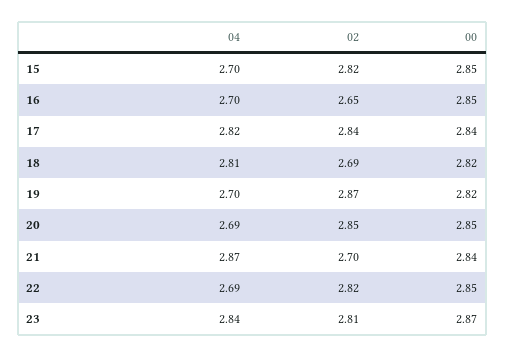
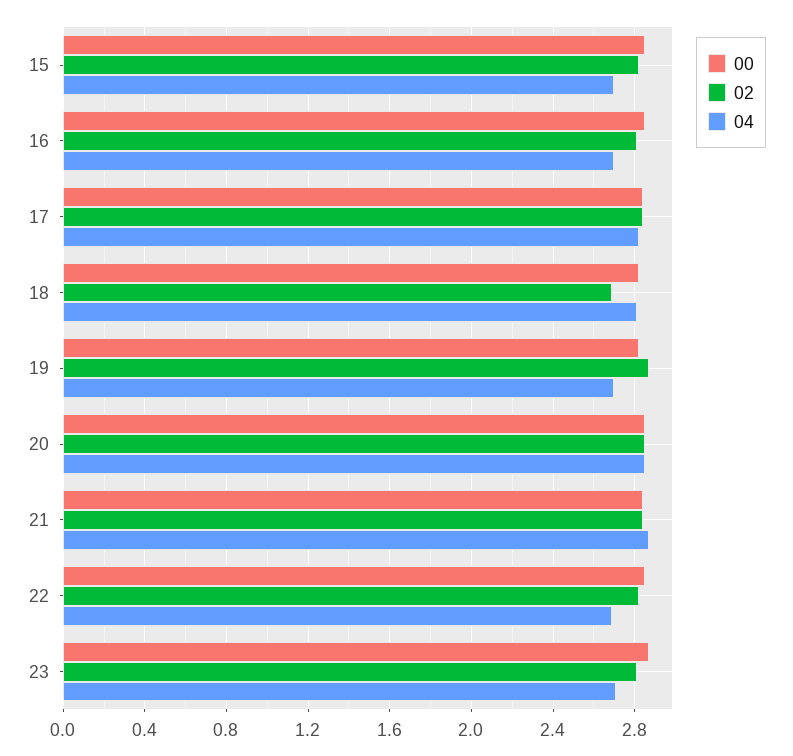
  {
    "04": {
      "15": 2.7,
      "16": 2.7,
      "17": 2.82,
      "18": 2.81,
      "19": 2.7,
-     "20": 2.69,
+     "20": 2.85,
      "21": 2.87,
      "22": 2.69,
-     "23": 2.84
+     "23": 2.7
    },
    "02": {
      "15": 2.82,
-     "16": 2.65,
+     "16": 2.8,
      "17": 2.84,
      "18": 2.69,
      "19": 2.87,
      "20": 2.85,
-     "21": 2.7,
+     "21": 2.85,
      "22": 2.82,
      "23": 2.81
    },
    "00": {
      "15": 2.85,
      "16": 2.85,
      "17": 2.84,
      "18": 2.82,
      "19": 2.82,
      "20": 2.85,
      "21": 2.84,
      "22": 2.85,
      "23": 2.87
    }
  }

